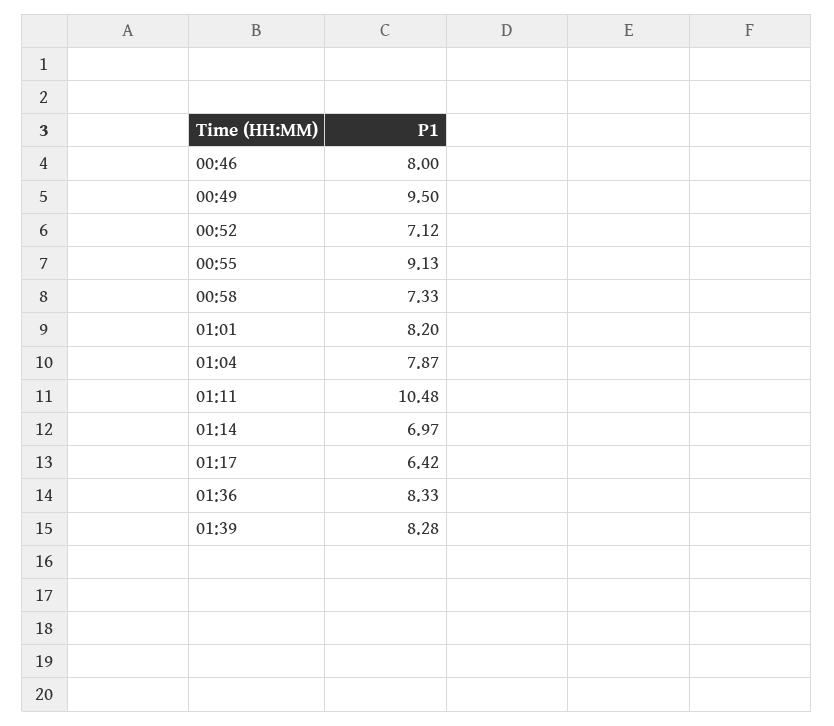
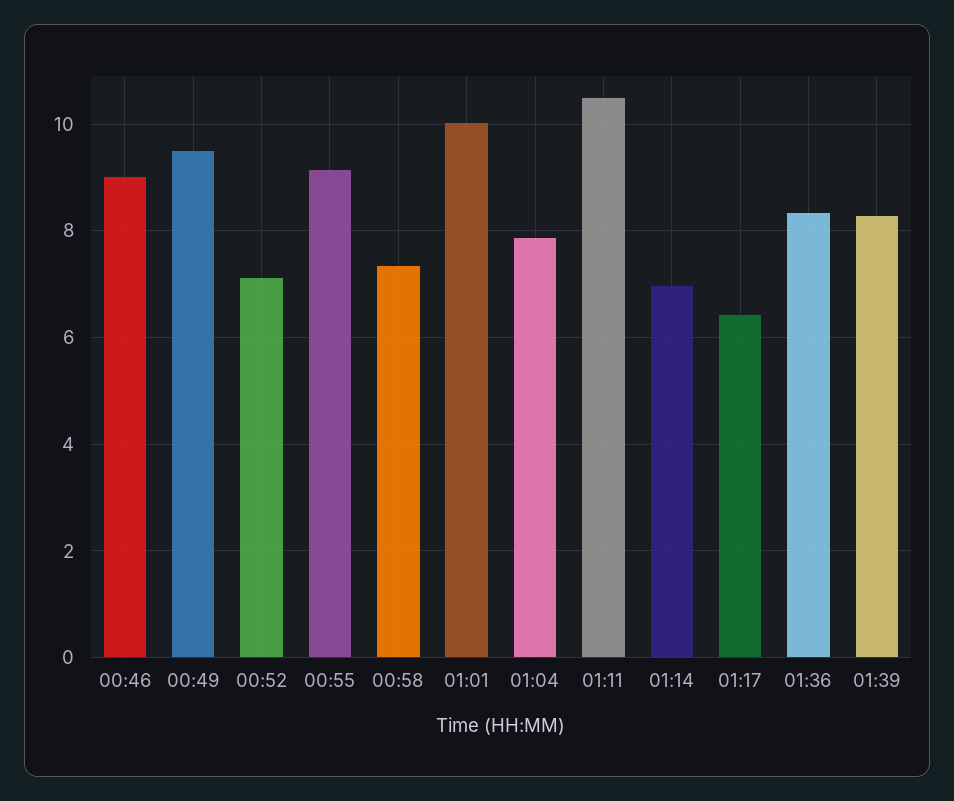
  {
-   "00:46": 8,
+   "00:46": 9,
    "00:49": 9.5,
    "00:52": 7.12,
    "00:55": 9.13,
    "00:58": 7.33,
-   "01:01": 8.2,
+   "01:01": 10,
    "01:04": 7.87,
    "01:11": 10.48,
    "01:14": 6.97,
    "01:17": 6.42,
    "01:36": 8.33,
    "01:39": 8.28
  }

